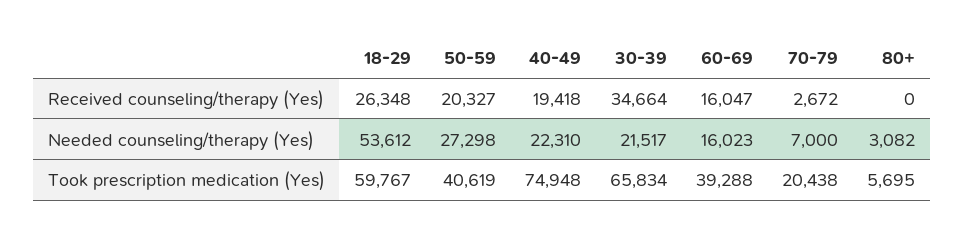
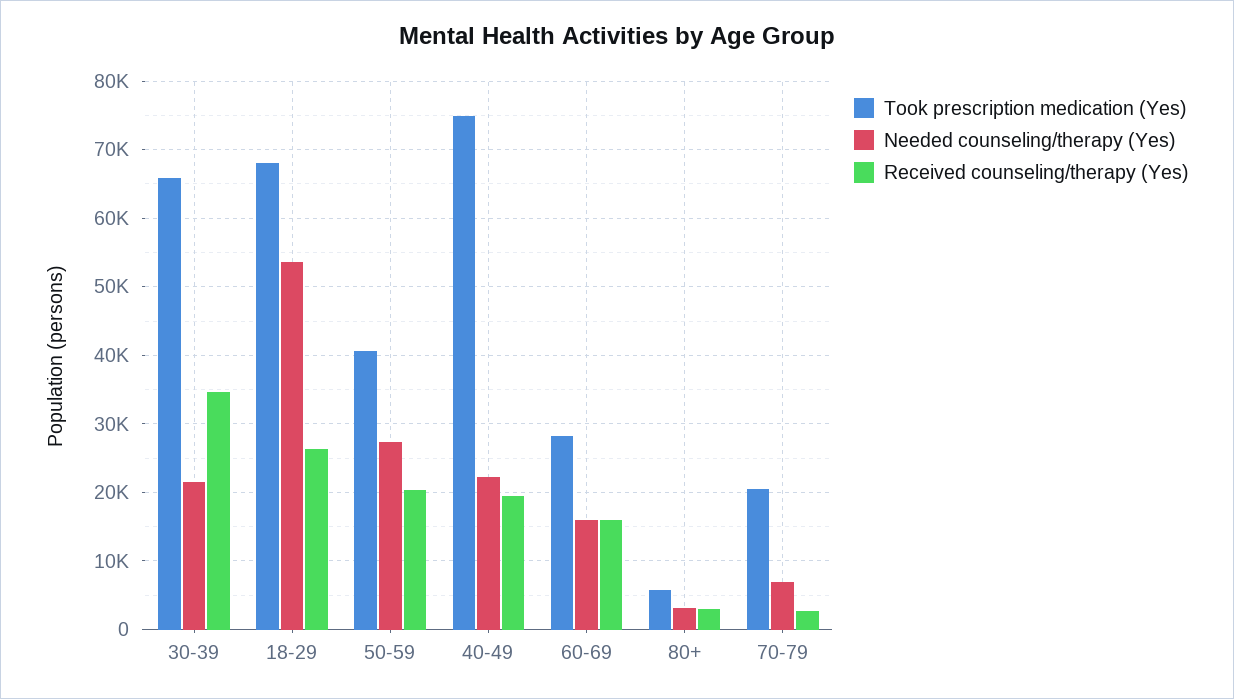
  {
    "Received counseling/therapy (Yes)": {
      "18-29": 26348,
      "50-59": 20327,
      "40-49": 19418,
      "30-39": 34664,
      "60-69": 16047,
      "70-79": 2672,
-     "80+": 0
+     "80+": 3000
    },
    "Needed counseling/therapy (Yes)": {
      "18-29": 53612,
      "50-59": 27298,
      "40-49": 22310,
      "30-39": 21517,
      "60-69": 16023,
      "70-79": 7000,
      "80+": 3082
    },
    "Took prescription medication (Yes)": {
-     "18-29": 59767,
+     "18-29": 68000,
      "50-59": 40619,
      "40-49": 74948,
      "30-39": 65834,
-     "60-69": 39288,
+     "60-69": 28000,
      "70-79": 20438,
      "80+": 5695
    }
  }

